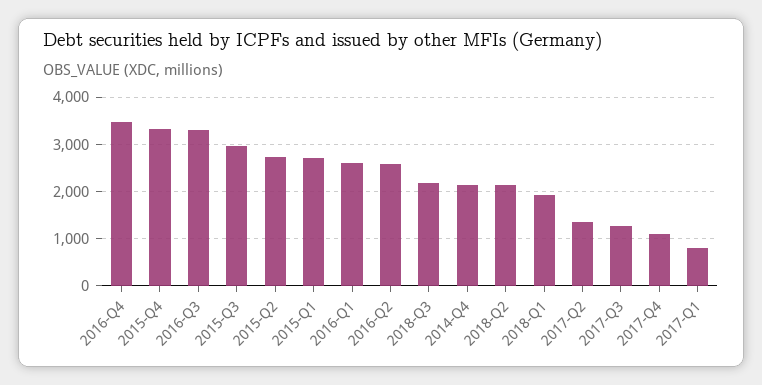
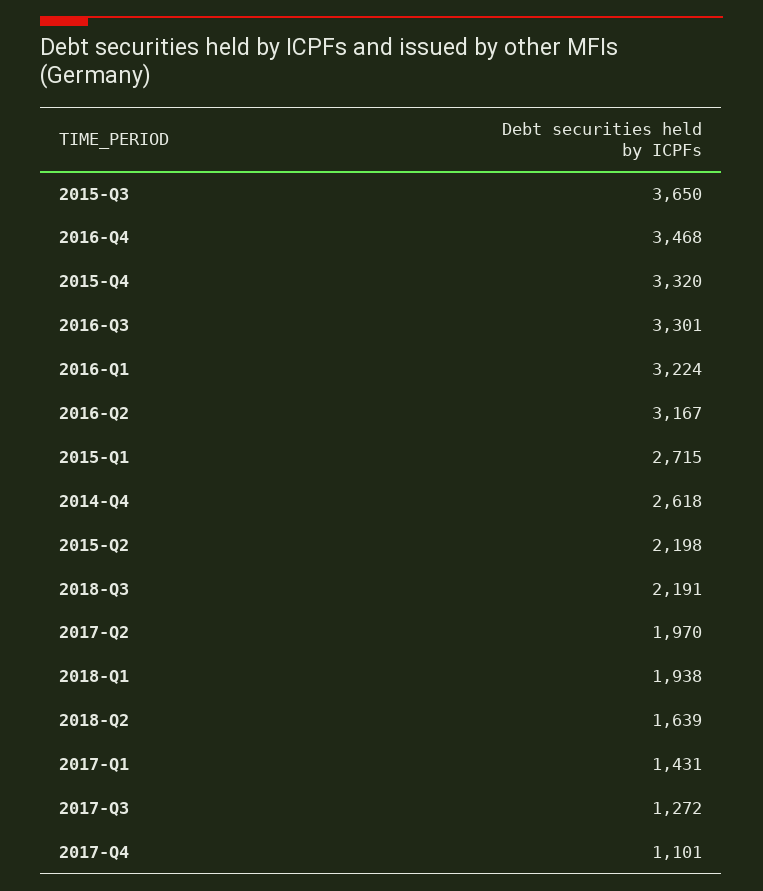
  {
    "2016-Q4": 3468,
    "2015-Q4": 3320,
    "2016-Q3": 3301,
-   "2015-Q3": 3000,
+   "2015-Q3": 3650,
-   "2015-Q2": 2800,
+   "2015-Q2": 2198,
    "2015-Q1": 2715,
-   "2016-Q1": 2600,
+   "2016-Q1": 3224,
-   "2016-Q2": 2600,
+   "2016-Q2": 3167,
    "2018-Q3": 2191,
-   "2014-Q4": 2200,
+   "2014-Q4": 2618,
-   "2018-Q2": 2200,
+   "2018-Q2": 1639,
    "2018-Q1": 1938,
-   "2017-Q2": 1400,
+   "2017-Q2": 1970,
    "2017-Q3": 1272,
    "2017-Q4": 1101,
-   "2017-Q1": 800
+   "2017-Q1": 1431
  }

